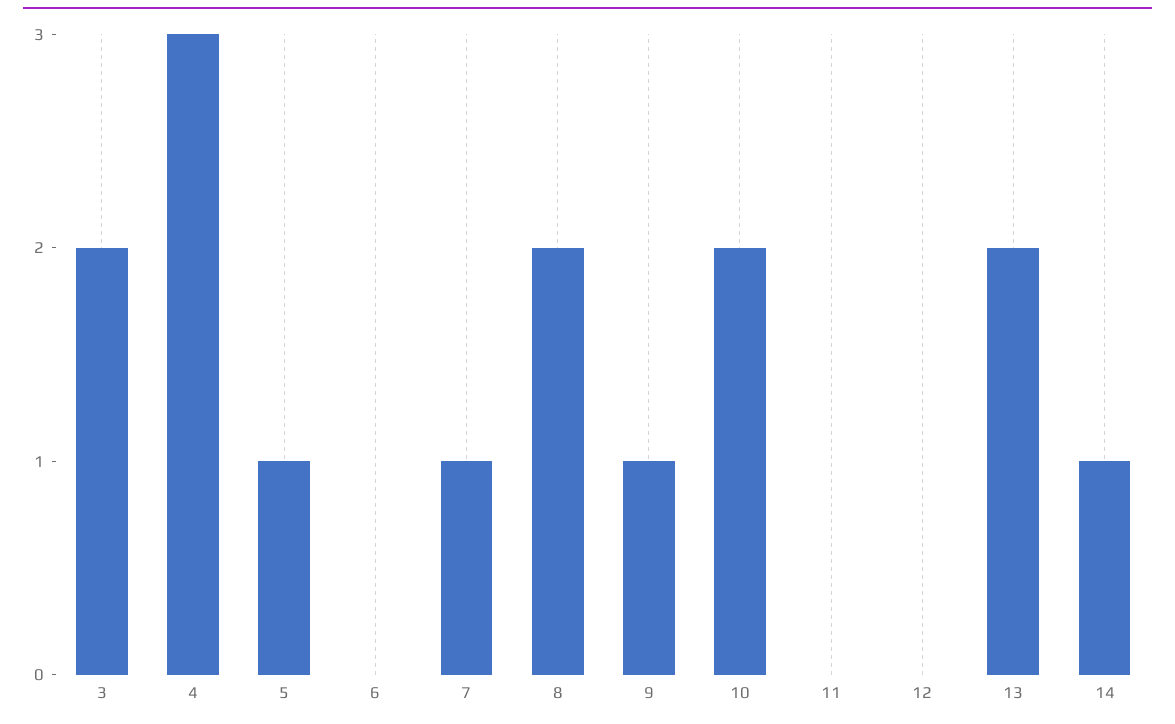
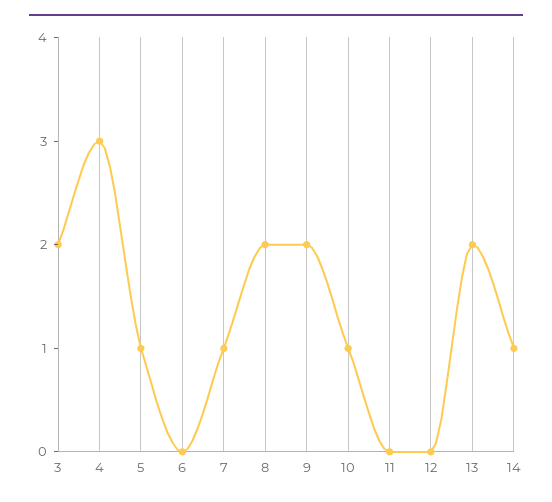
  {
    "3": 2,
    "4": 3,
    "5": 1,
    "6": 0,
    "7": 1,
    "8": 2,
-   "9": 1,
+   "9": 2,
-   "10": 2,
+   "10": 1,
    "11": 0,
    "12": 0,
    "13": 2,
    "14": 1
  }

